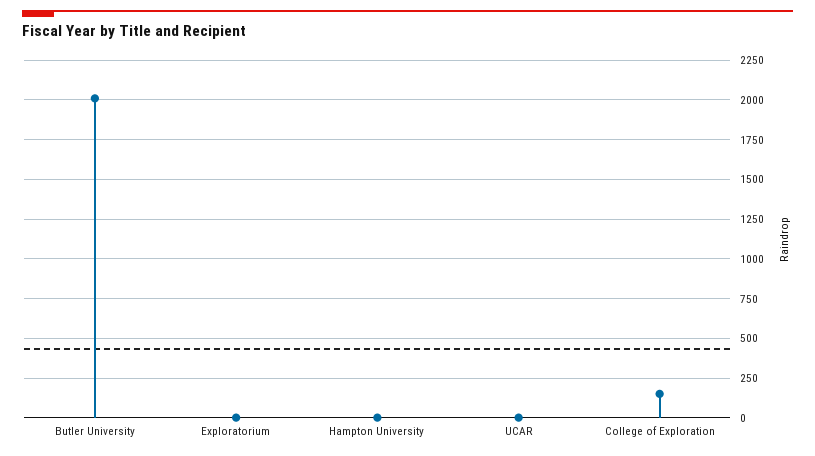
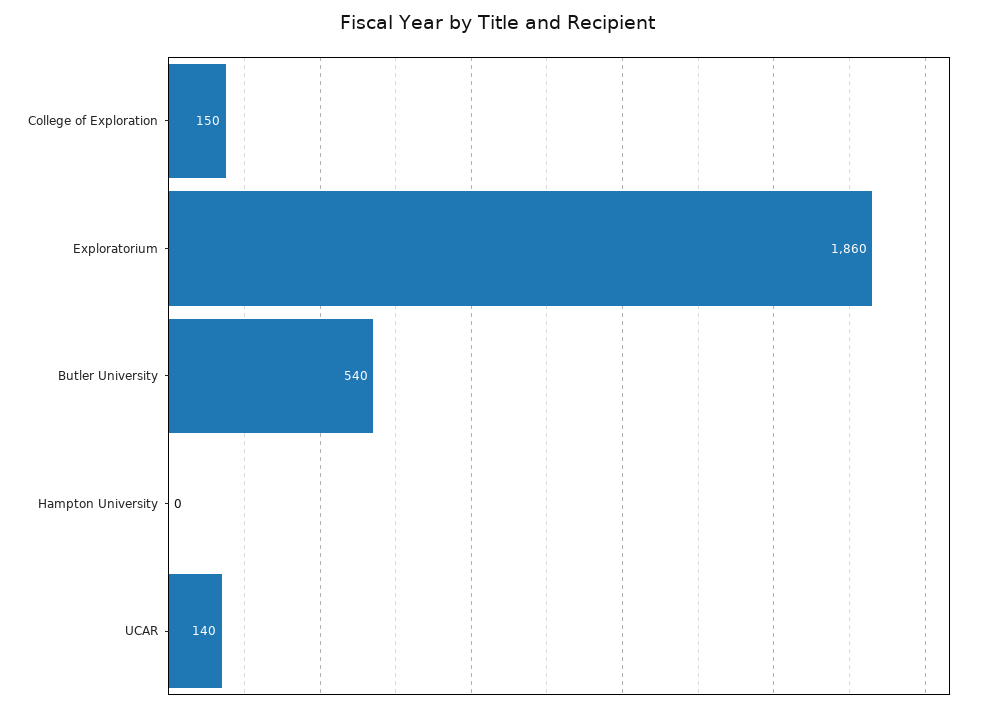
  {
-   "Butler University": 2000,
+   "Butler University": 540,
-   "Exploratorium": 0,
+   "Exploratorium": 1860,
    "Hampton University": 0,
-   "UCAR": 0,
+   "UCAR": 140,
    "College of Exploration": 150
  }

